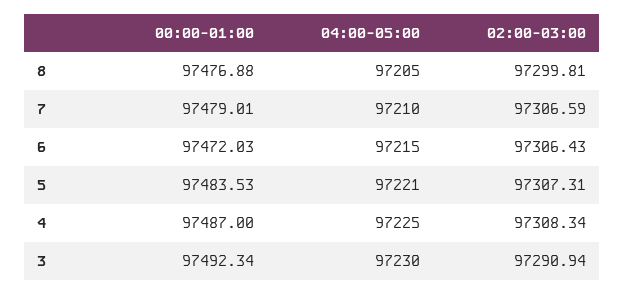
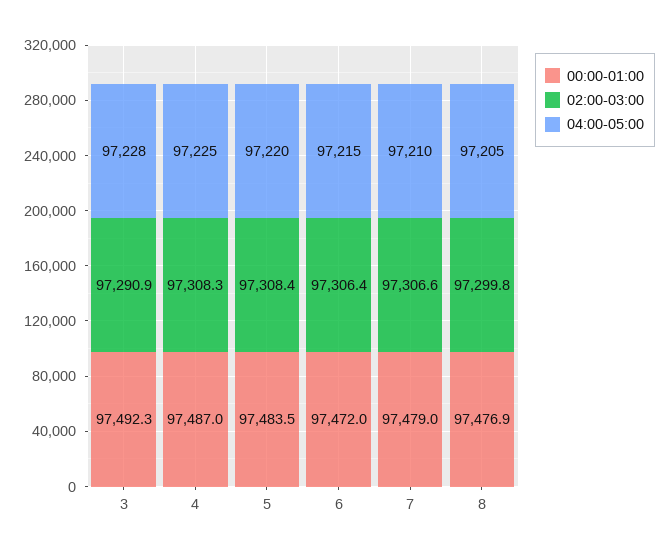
  {
    "00:00-01:00": {
      "8": 97476.88,
      "7": 97479.01,
      "6": 97472.03,
      "5": 97483.53,
      "4": 97487,
      "3": 97492.34
    },
    "04:00-05:00": {
      "8": 97205,
      "7": 97210,
      "6": 97215,
-     "5": 97221,
+     "5": 97220,
      "4": 97225,
-     "3": 97230
+     "3": 97228
    },
    "02:00-03:00": {
      "8": 97299.81,
      "7": 97306.59,
      "6": 97306.43,
-     "5": 97307.31,
+     "5": 97308.4,
      "4": 97308.34,
      "3": 97290.94
    }
  }

